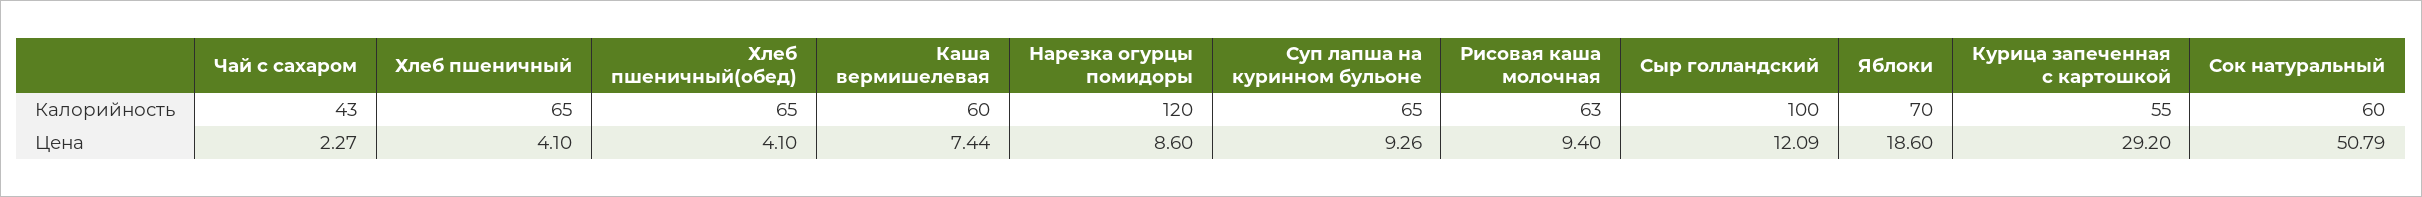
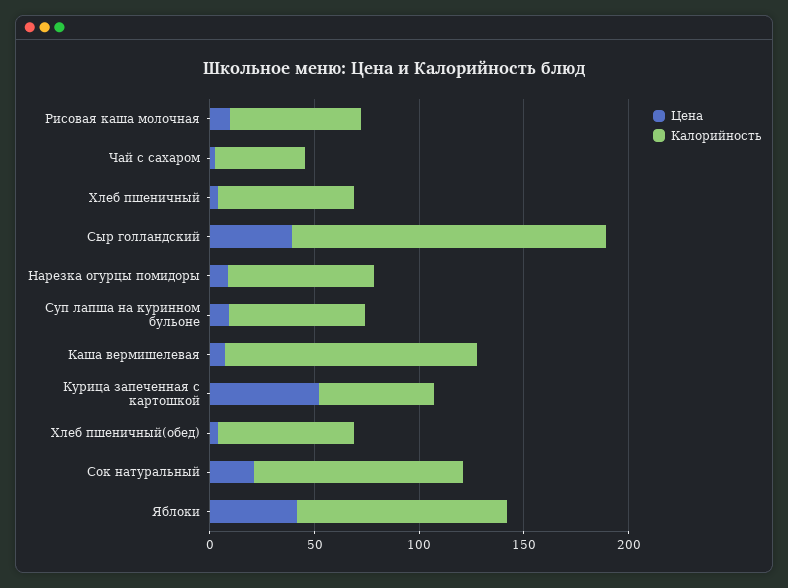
  {
    "Калорийность": {
      "Чай с сахаром": 43,
      "Хлеб пшеничный": 65,
      "Хлеб пшеничный(обед)": 65,
-     "Каша вермишелевая": 60,
+     "Каша вермишелевая": 120,
-     "Нарезка огурцы помидоры": 120,
+     "Нарезка огурцы помидоры": 70,
      "Суп лапша на куринном бульоне": 65,
      "Рисовая каша молочная": 63,
-     "Сыр голландский": 100,
+     "Сыр голландский": 150,
-     "Яблоки": 70,
+     "Яблоки": 100,
      "Курица запеченная с картошкой": 55,
-     "Сок натуральный": 60
+     "Сок натуральный": 100
    },
    "Цена": {
      "Чай с сахаром": 2.27,
      "Хлеб пшеничный": 4.1,
      "Хлеб пшеничный(обед)": 4.1,
      "Каша вермишелевая": 7.44,
      "Нарезка огурцы помидоры": 8.6,
      "Суп лапша на куринном бульоне": 9.26,
      "Рисовая каша молочная": 9.4,
-     "Сыр голландский": 12.09,
+     "Сыр голландский": 40,
-     "Яблоки": 18.6,
+     "Яблоки": 40,
-     "Курица запеченная с картошкой": 29.2,
+     "Курица запеченная с картошкой": 50,
-     "Сок натуральный": 50.79
+     "Сок натуральный": 20
    }
  }

